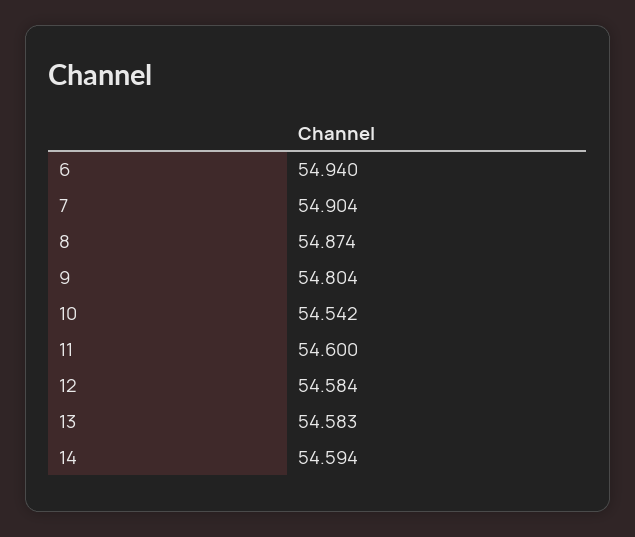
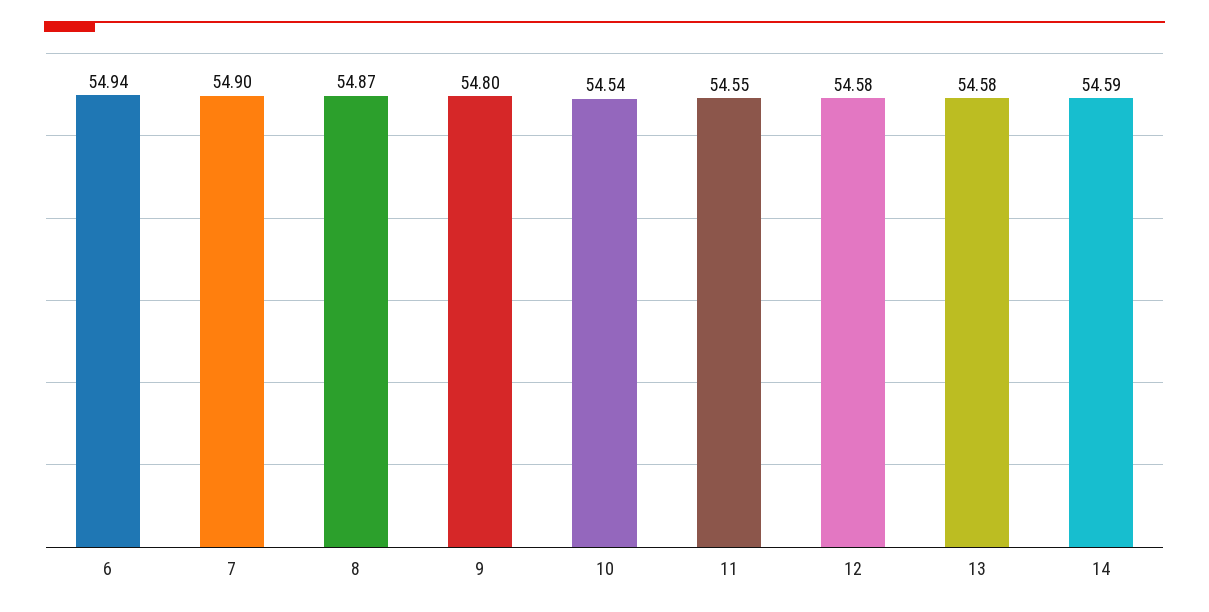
  {
    "6": 54.94,
    "7": 54.904,
    "8": 54.874,
    "9": 54.804,
    "10": 54.542,
-   "11": 54.6,
+   "11": 54.55,
    "12": 54.584,
    "13": 54.583,
    "14": 54.594
  }

